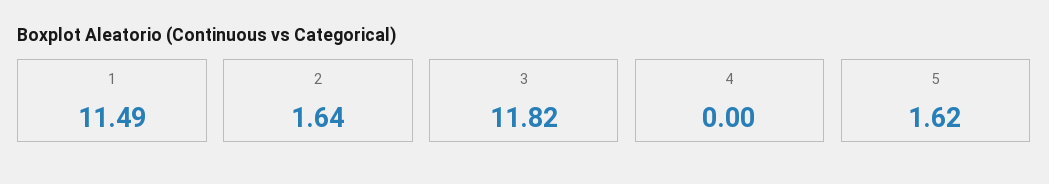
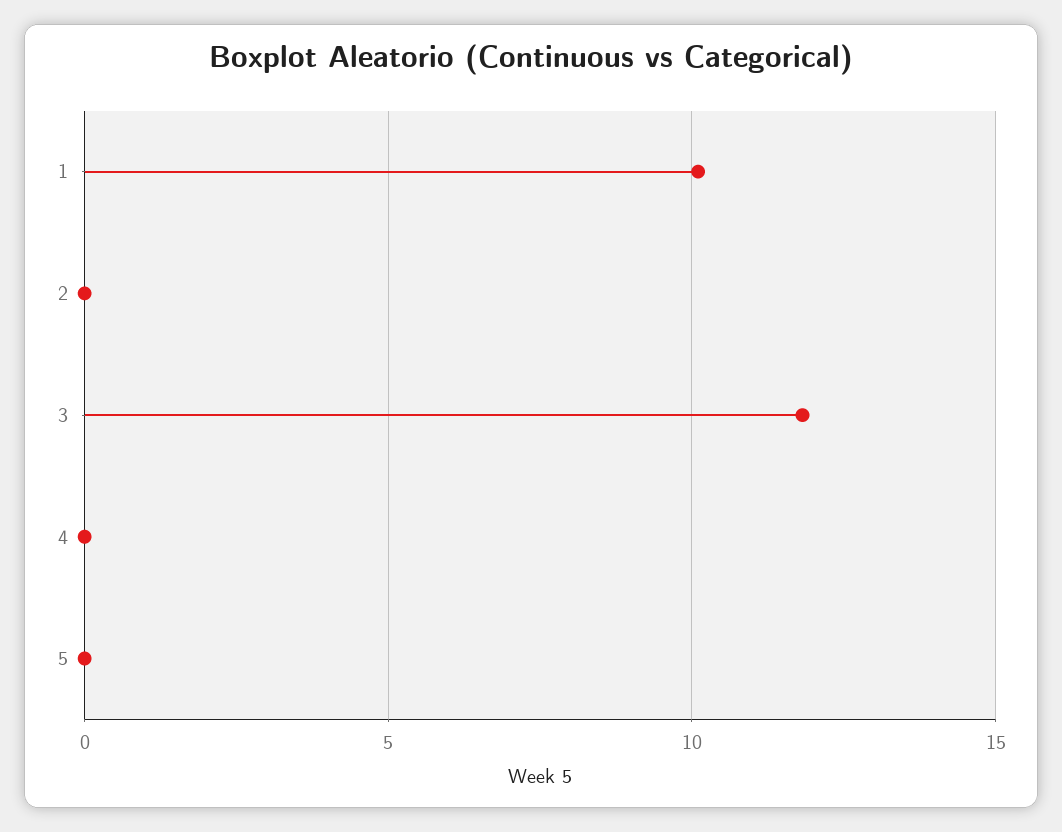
  {
-   "1": 11.49,
+   "1": 10,
-   "2": 1.64,
+   "2": 0,
    "3": 11.82,
    "4": 0,
-   "5": 1.62
+   "5": 0
  }

